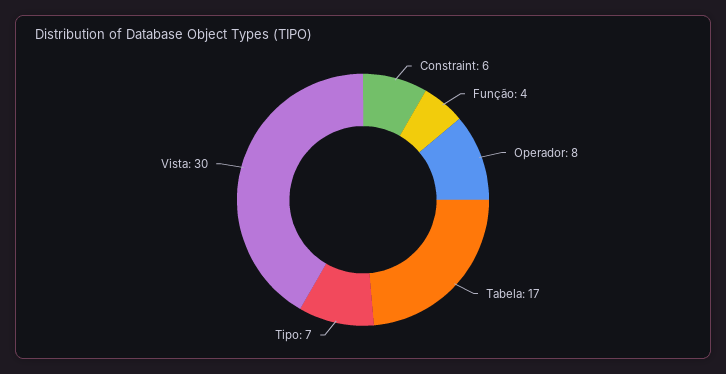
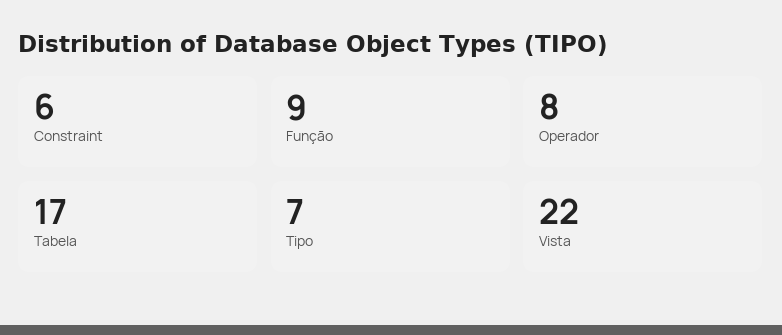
  {
    "Constraint": 6,
-   "Função": 4,
+   "Função": 9,
    "Operador": 8,
    "Tabela": 17,
    "Tipo": 7,
-   "Vista": 30
+   "Vista": 22
  }

